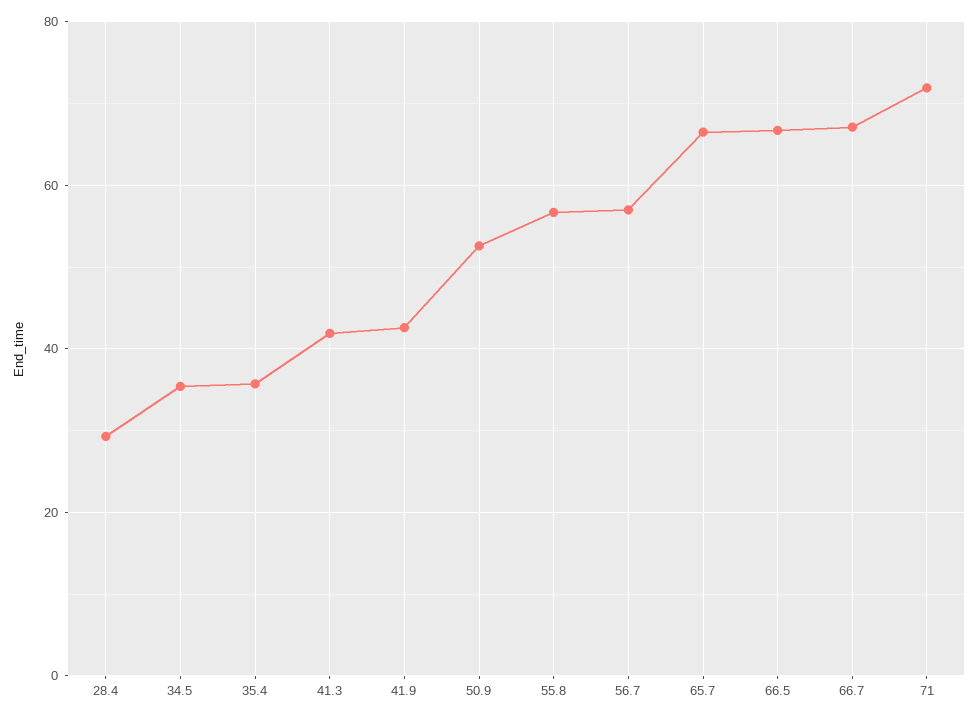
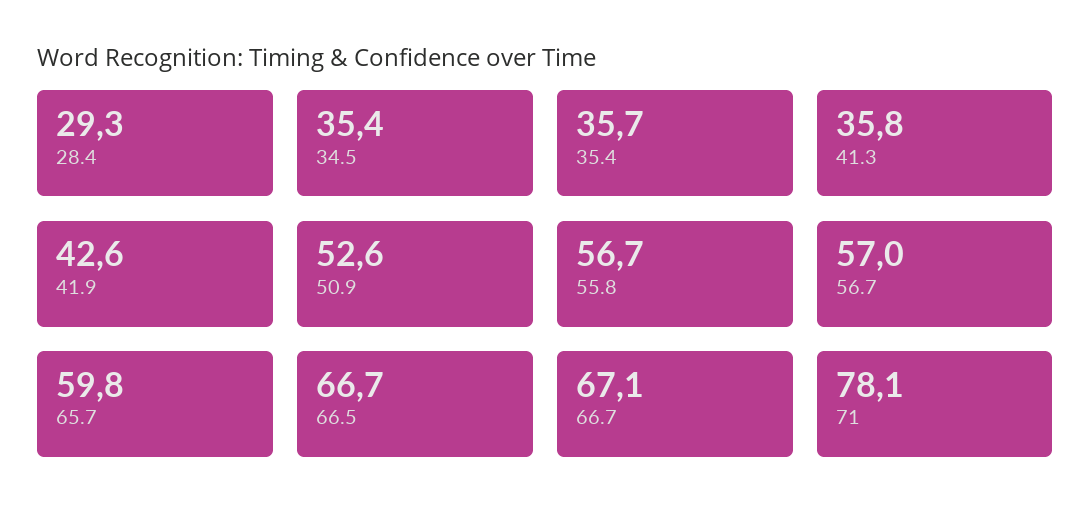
  {
    "28.4": 29.3,
    "34.5": 35.4,
    "35.4": 35.7,
-   "41.3": 42,
+   "41.3": 35.8,
    "41.9": 42.6,
    "50.9": 52.6,
    "55.8": 56.7,
    "56.7": 57,
-   "65.7": 66,
+   "65.7": 59.8,
    "66.5": 66.7,
    "66.7": 67.1,
-   "71": 72
+   "71": 78.1
  }

